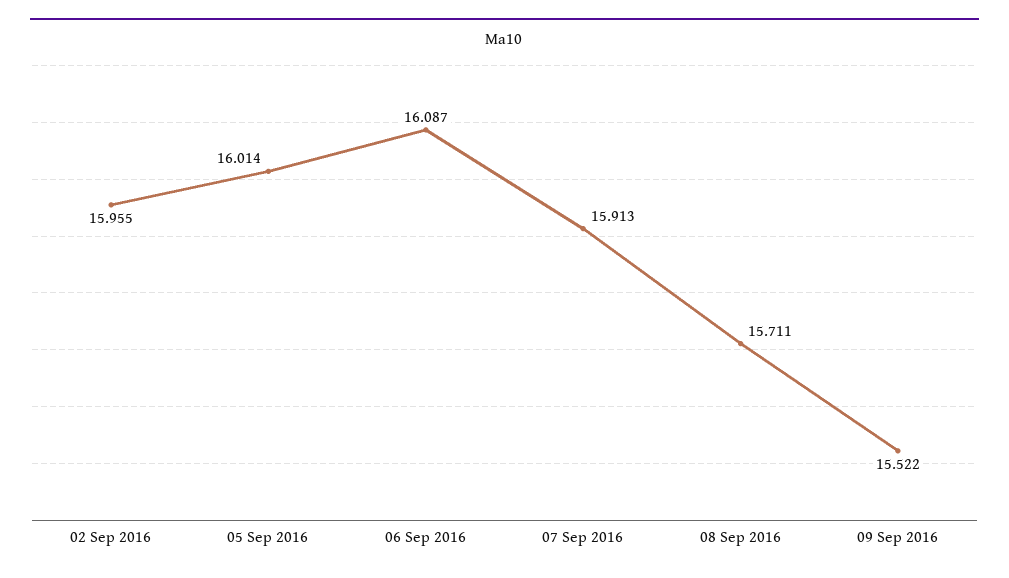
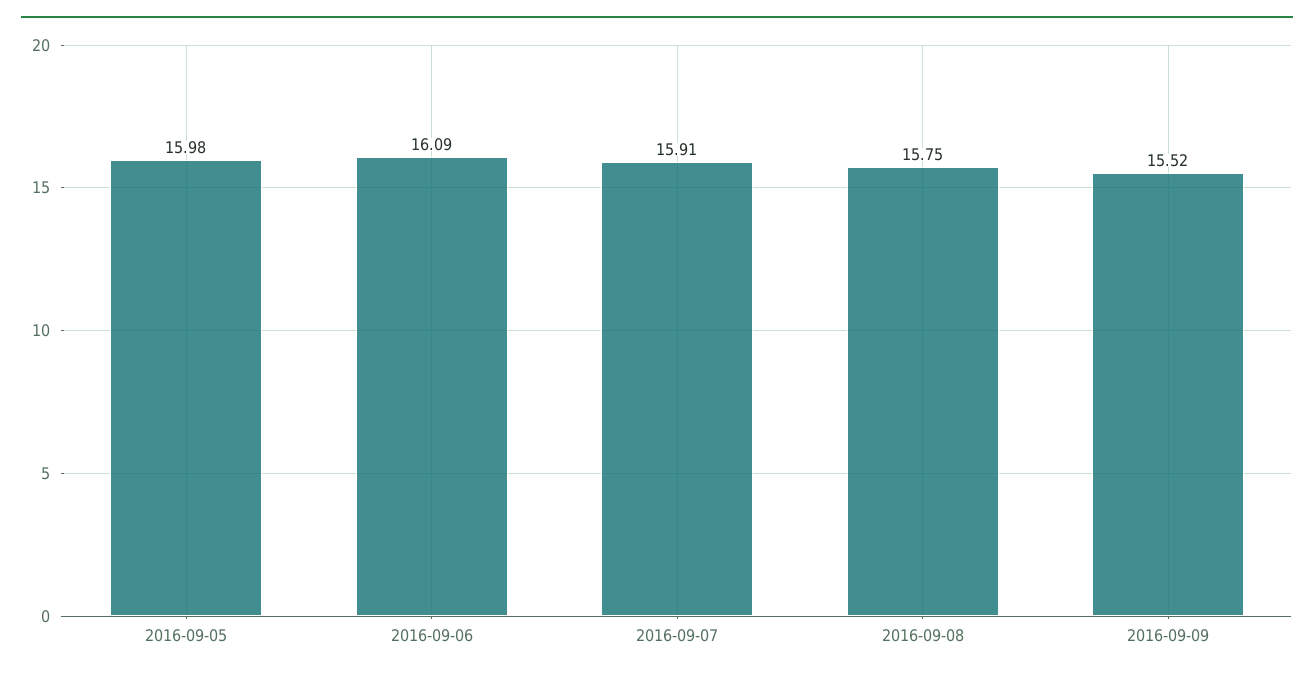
  {
-   "02 Sep 2016": 15.955,
-   "05 Sep 2016": 16.014,
+   "05 Sep 2016": 15.98,
    "06 Sep 2016": 16.087,
    "07 Sep 2016": 15.913,
-   "08 Sep 2016": 15.711,
+   "08 Sep 2016": 15.75,
    "09 Sep 2016": 15.522
  }

